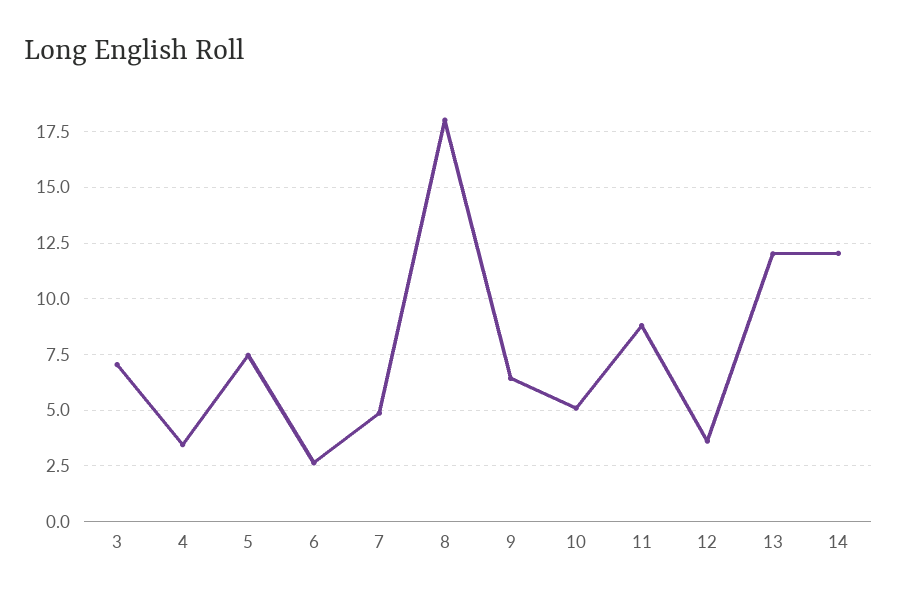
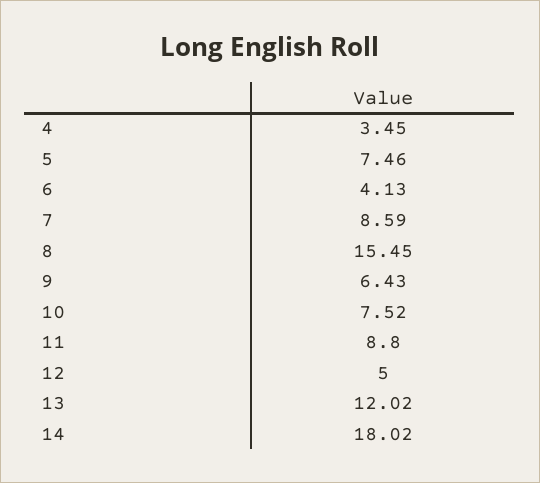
  {
-   "3": 7,
    "4": 3.45,
    "5": 7.46,
-   "6": 2.5,
+   "6": 4.13,
-   "7": 5,
+   "7": 8.59,
-   "8": 18,
+   "8": 15.45,
    "9": 6.43,
-   "10": 5,
+   "10": 7.52,
    "11": 8.8,
-   "12": 3.5,
+   "12": 5,
    "13": 12.02,
-   "14": 12
+   "14": 18.02
  }

